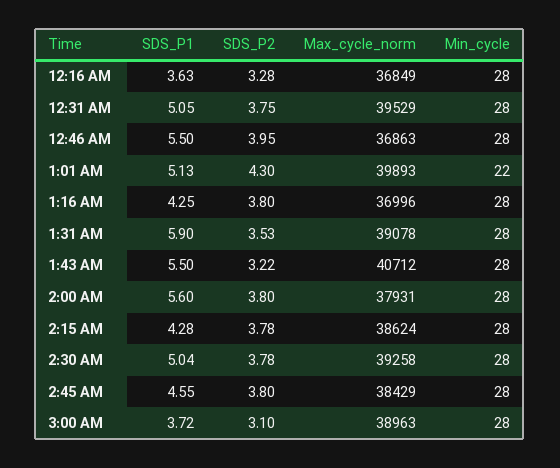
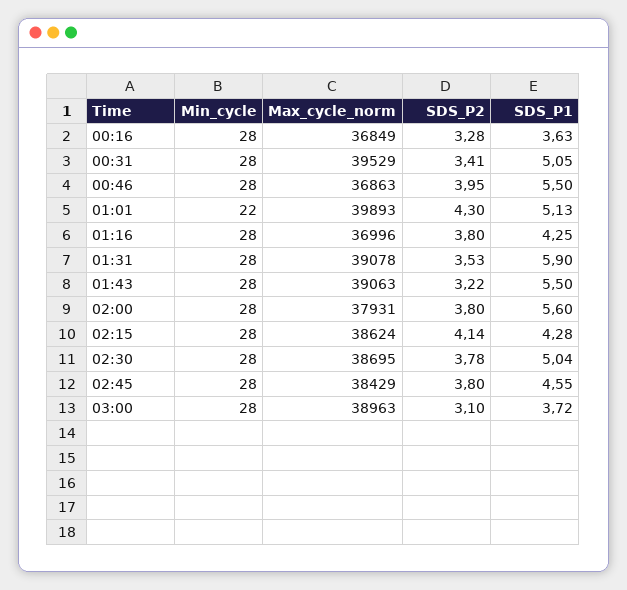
  {
    "SDS_P1": {
      "12:16 AM": 3.63,
      "12:31 AM": 5.05,
      "12:46 AM": 5.5,
      "1:01 AM": 5.13,
      "1:16 AM": 4.25,
      "1:31 AM": 5.9,
      "1:43 AM": 5.5,
      "2:00 AM": 5.6,
      "2:15 AM": 4.28,
      "2:30 AM": 5.04,
      "2:45 AM": 4.55,
      "3:00 AM": 3.72
    },
    "SDS_P2": {
      "12:16 AM": 3.28,
-     "12:31 AM": 3.75,
+     "12:31 AM": 3.41,
      "12:46 AM": 3.95,
      "1:01 AM": 4.3,
      "1:16 AM": 3.8,
      "1:31 AM": 3.53,
      "1:43 AM": 3.22,
      "2:00 AM": 3.8,
-     "2:15 AM": 3.78,
+     "2:15 AM": 4.14,
      "2:30 AM": 3.78,
      "2:45 AM": 3.8,
      "3:00 AM": 3.1
    },
    "Max_cycle_norm": {
      "12:16 AM": 36849,
      "12:31 AM": 39529,
      "12:46 AM": 36863,
      "1:01 AM": 39893,
      "1:16 AM": 36996,
      "1:31 AM": 39078,
-     "1:43 AM": 40712,
+     "1:43 AM": 39063,
      "2:00 AM": 37931,
      "2:15 AM": 38624,
-     "2:30 AM": 39258,
+     "2:30 AM": 38695,
      "2:45 AM": 38429,
      "3:00 AM": 38963
    },
    "Min_cycle": {
      "12:16 AM": 28,
      "12:31 AM": 28,
      "12:46 AM": 28,
      "1:01 AM": 22,
      "1:16 AM": 28,
      "1:31 AM": 28,
      "1:43 AM": 28,
      "2:00 AM": 28,
      "2:15 AM": 28,
      "2:30 AM": 28,
      "2:45 AM": 28,
      "3:00 AM": 28
    }
  }

